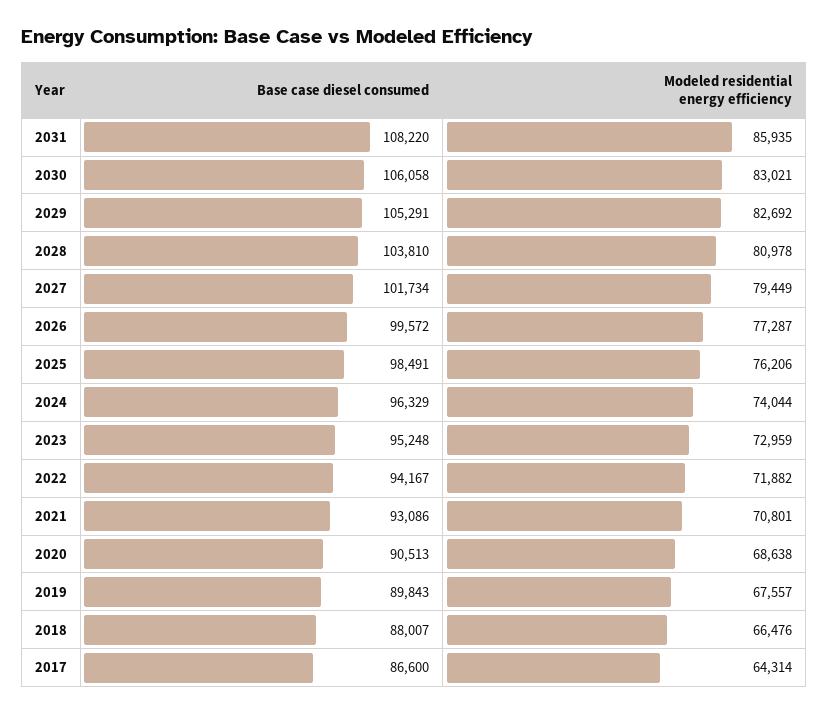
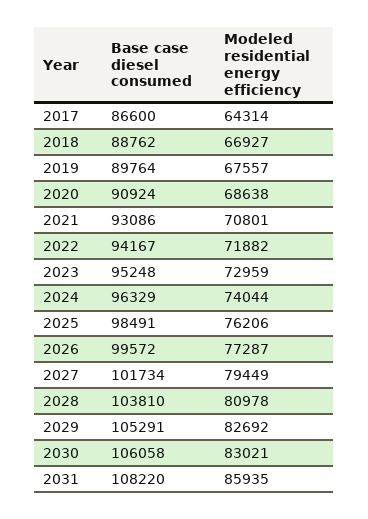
  {
    "Base case diesel consumed": {
      "2031": 108220,
      "2030": 106058,
      "2029": 105291,
      "2028": 103810,
      "2027": 101734,
      "2026": 99572,
      "2025": 98491,
      "2024": 96329,
      "2023": 95248,
      "2022": 94167,
      "2021": 93086,
-     "2020": 90513,
+     "2020": 90924,
-     "2019": 89843,
+     "2019": 89764,
-     "2018": 88007,
+     "2018": 88762,
      "2017": 86600
    },
    "Modeled residential energy efficiency": {
      "2031": 85935,
      "2030": 83021,
      "2029": 82692,
      "2028": 80978,
      "2027": 79449,
      "2026": 77287,
      "2025": 76206,
      "2024": 74044,
      "2023": 72959,
      "2022": 71882,
      "2021": 70801,
      "2020": 68638,
      "2019": 67557,
-     "2018": 66476,
+     "2018": 66927,
      "2017": 64314
    }
  }

